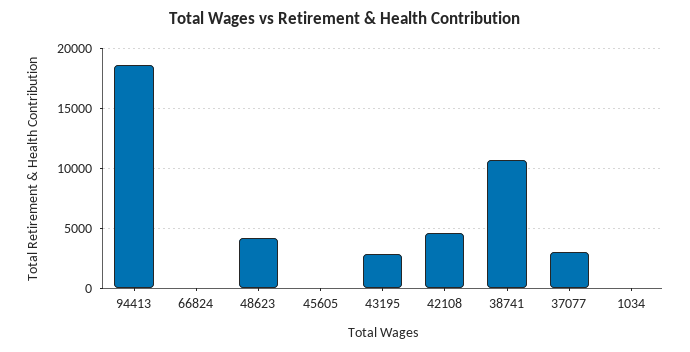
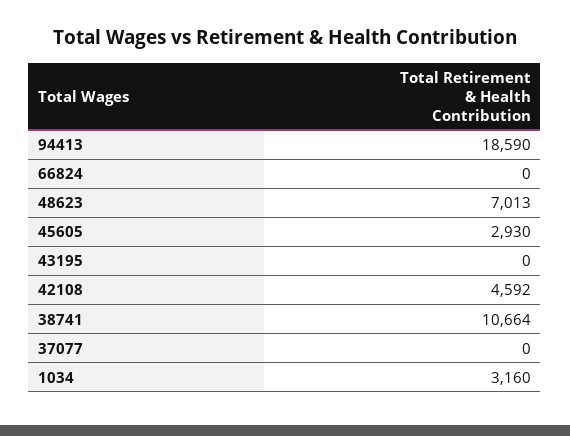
  {
    "94413": 18590,
    "66824": 0,
-   "48623": 4000,
+   "48623": 7013,
-   "45605": 0,
+   "45605": 2930,
-   "43195": 3000,
+   "43195": 0,
    "42108": 4592,
    "38741": 10664,
-   "37077": 3000,
+   "37077": 0,
-   "1034": 0
+   "1034": 3160
  }

